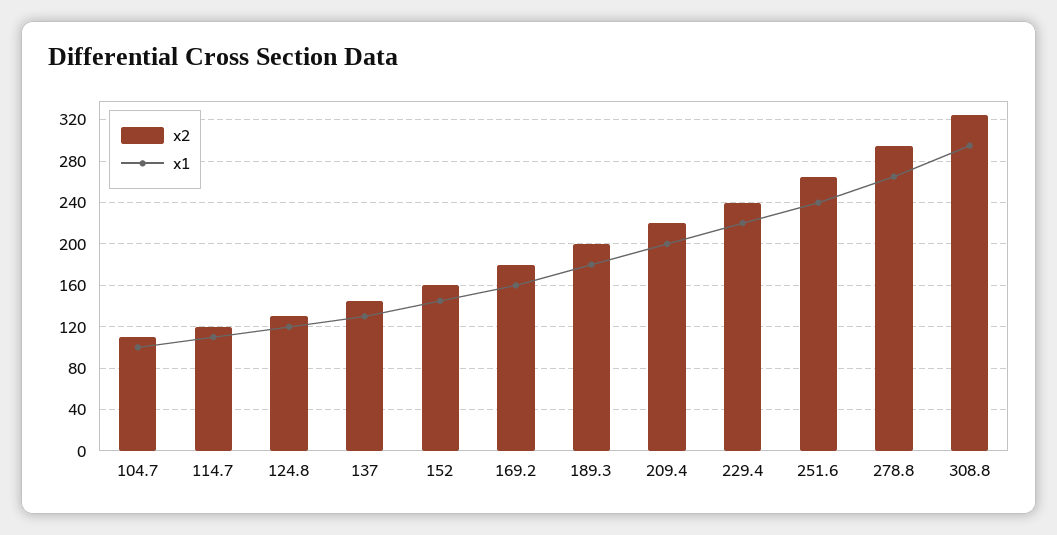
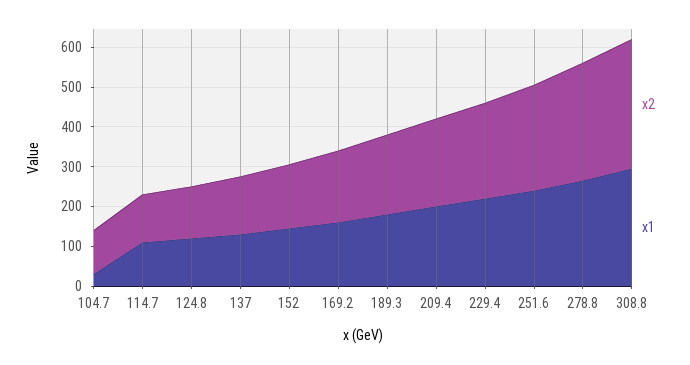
  {
    "x2": {
      "104.7": 110,
      "114.7": 120,
      "124.8": 130,
      "137": 150,
      "152": 160,
      "169.2": 180,
      "189.3": 200,
      "209.4": 220,
      "229.4": 240,
      "251.6": 270,
      "278.8": 300,
      "308.8": 330
    },
    "x1": {
-     "104.7": 100,
+     "104.7": 25,
      "114.7": 110,
      "124.8": 120,
      "137": 130,
      "152": 150,
      "169.2": 160,
      "189.3": 180,
      "209.4": 200,
      "229.4": 220,
      "251.6": 240,
      "278.8": 270,
      "308.8": 300
    }
  }

